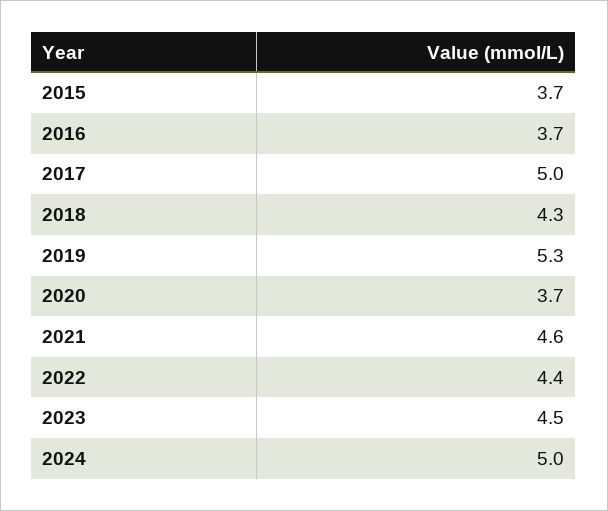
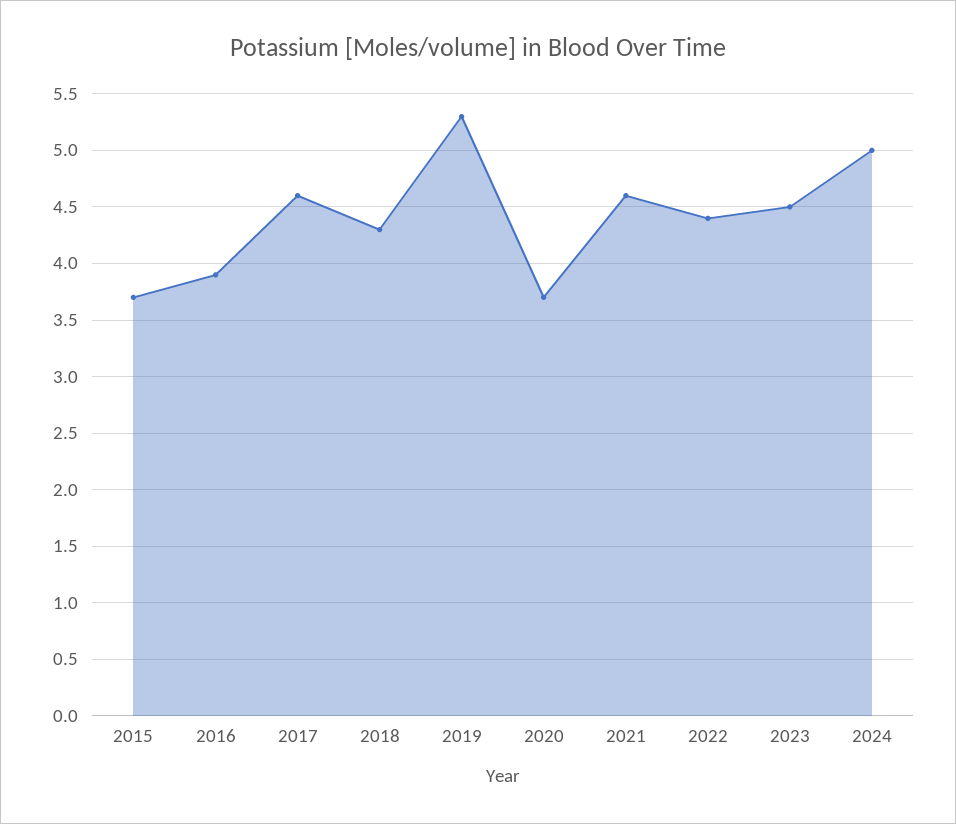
  {
    "2015": 3.7,
-   "2016": 3.7,
+   "2016": 3.9,
-   "2017": 5,
+   "2017": 4.6,
    "2018": 4.3,
    "2019": 5.3,
    "2020": 3.7,
    "2021": 4.6,
    "2022": 4.4,
    "2023": 4.5,
    "2024": 5
  }

